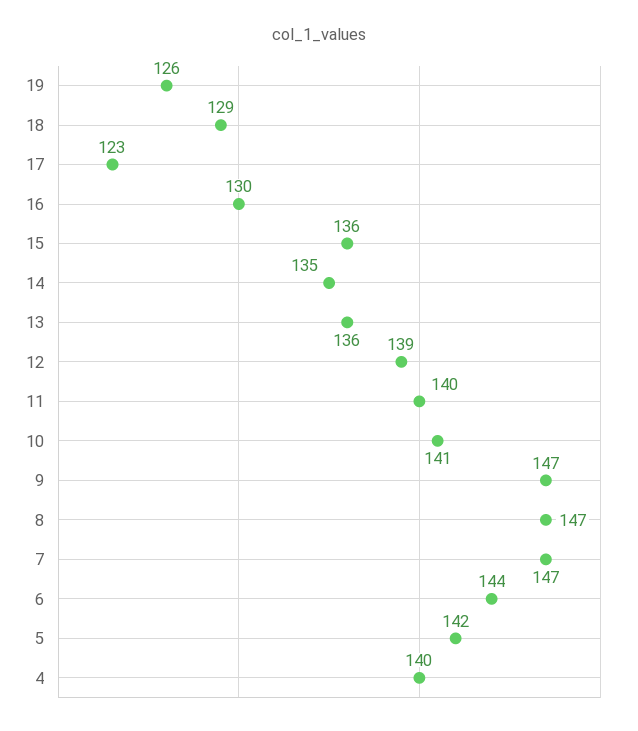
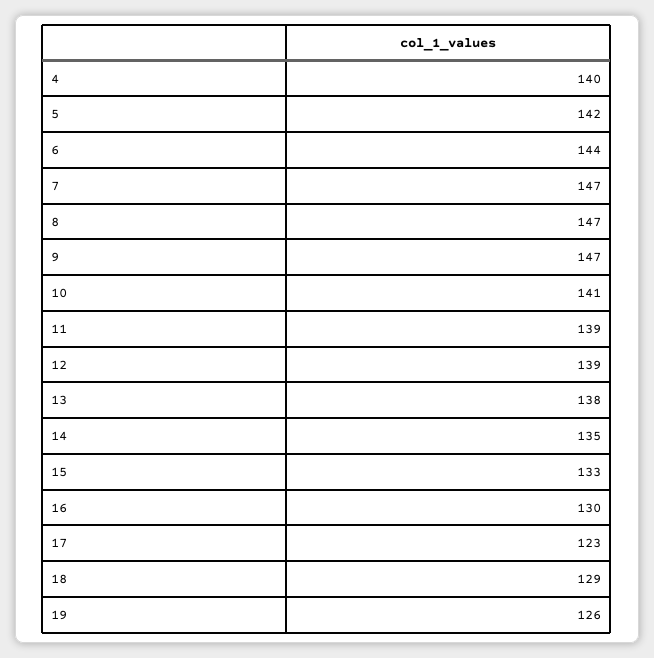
  {
    "19": 126,
    "18": 129,
    "17": 123,
    "16": 130,
-   "15": 136,
+   "15": 133,
    "14": 135,
-   "13": 136,
+   "13": 138,
    "12": 139,
-   "11": 140,
+   "11": 139,
    "10": 141,
    "9": 147,
    "8": 147,
    "7": 147,
    "6": 144,
    "5": 142,
    "4": 140
  }

